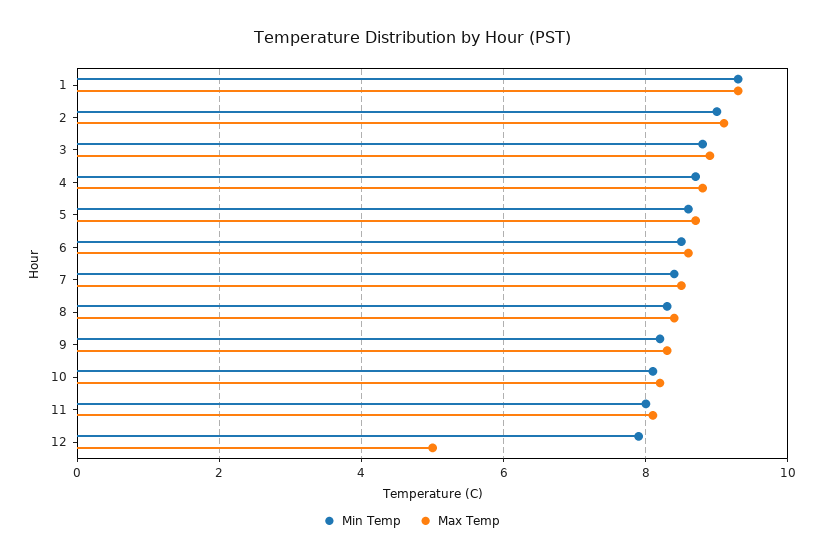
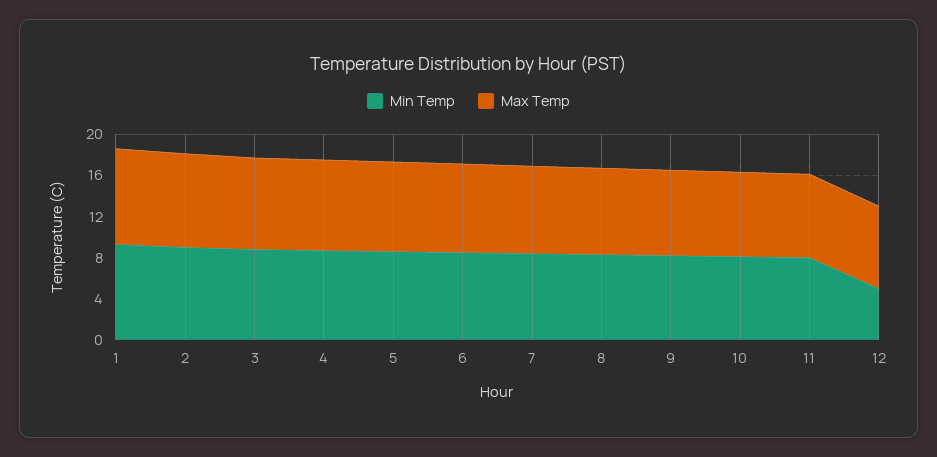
  {
    "Min Temp": {
      "1": 9.5,
      "2": 9,
      "3": 9,
      "4": 8.5,
      "5": 8.5,
      "6": 8.5,
      "7": 8.5,
      "8": 8.5,
      "9": 8,
      "10": 8,
      "11": 8,
-     "12": 8
+     "12": 5
    },
    "Max Temp": {
      "1": 9.5,
      "2": 9,
      "3": 9,
      "4": 9,
      "5": 8.5,
      "6": 8.5,
      "7": 8.5,
      "8": 8.5,
      "9": 8.5,
      "10": 8,
      "11": 8,
-     "12": 5
+     "12": 8
    }
  }

